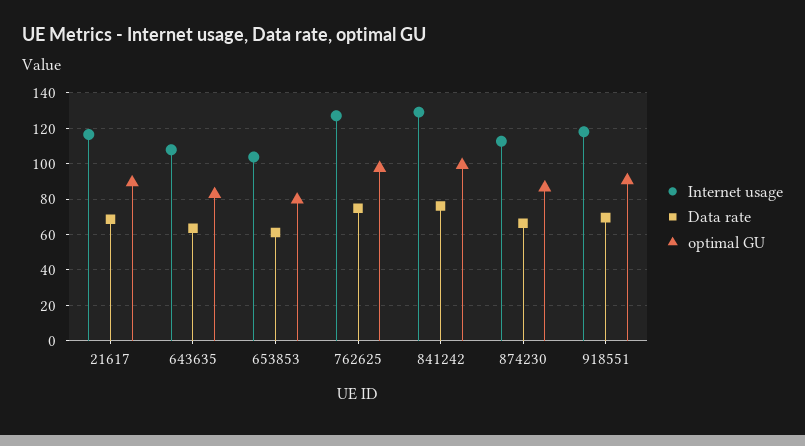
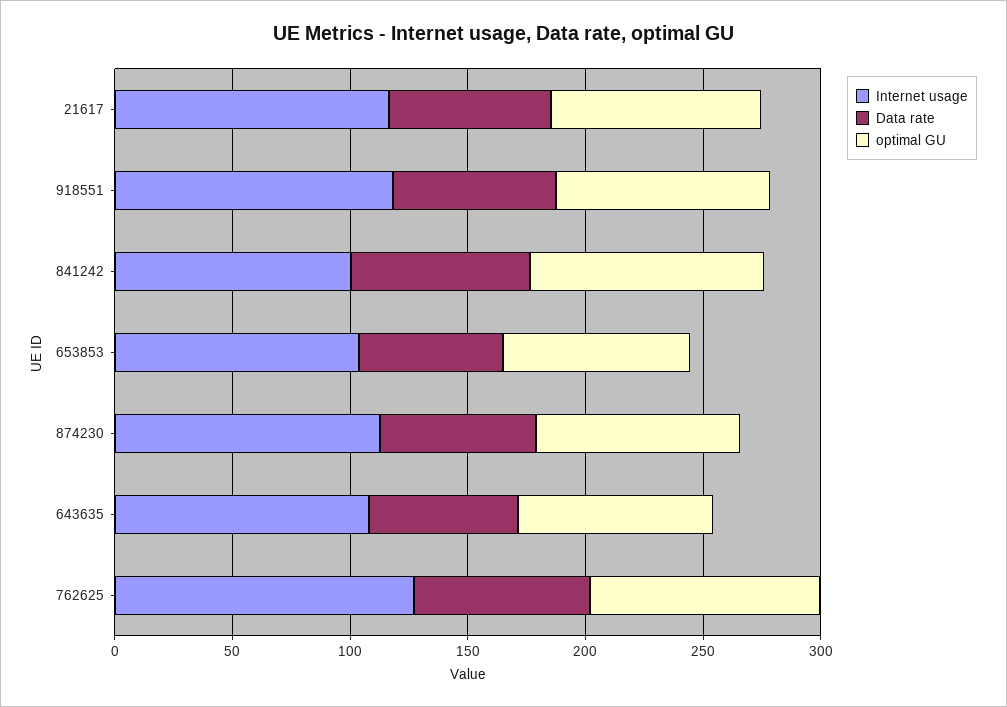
  {
    "Internet usage": {
      "21617": 115,
      "643635": 110,
      "653853": 105,
      "762625": 125,
-     "841242": 130,
+     "841242": 100,
      "874230": 115,
      "918551": 120
    },
    "Data rate": {
      "21617": 70,
      "643635": 65,
      "653853": 60,
      "762625": 75,
      "841242": 75,
      "874230": 65,
      "918551": 70
    },
    "optimal GU": {
      "21617": 90,
      "643635": 85,
      "653853": 80,
      "762625": 100,
      "841242": 100,
      "874230": 85,
      "918551": 90
    }
  }

